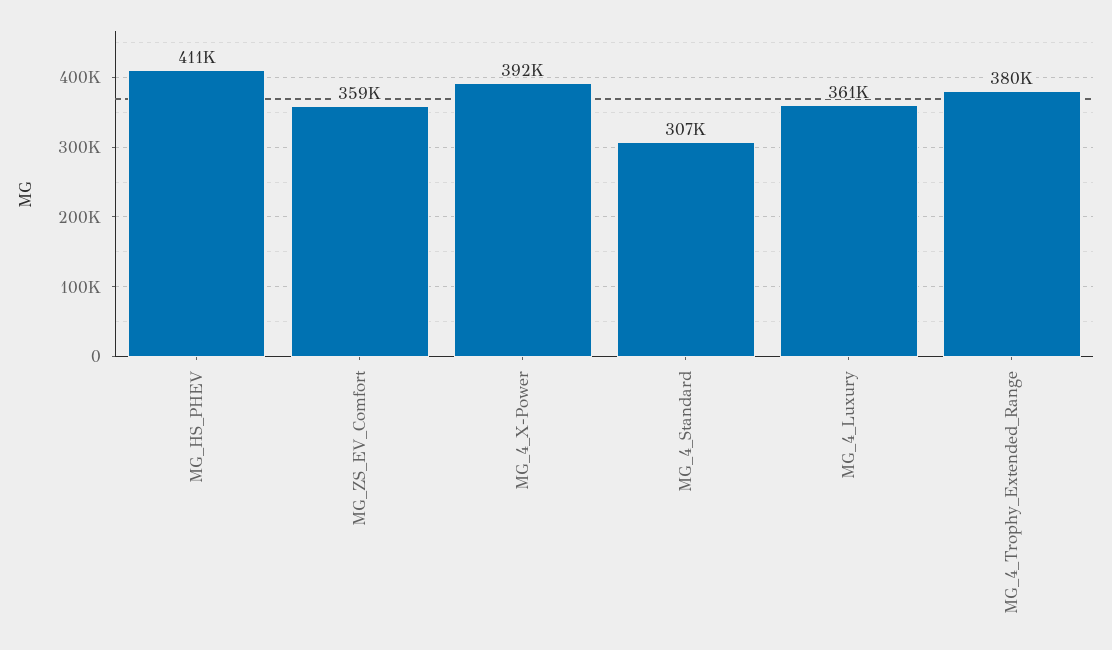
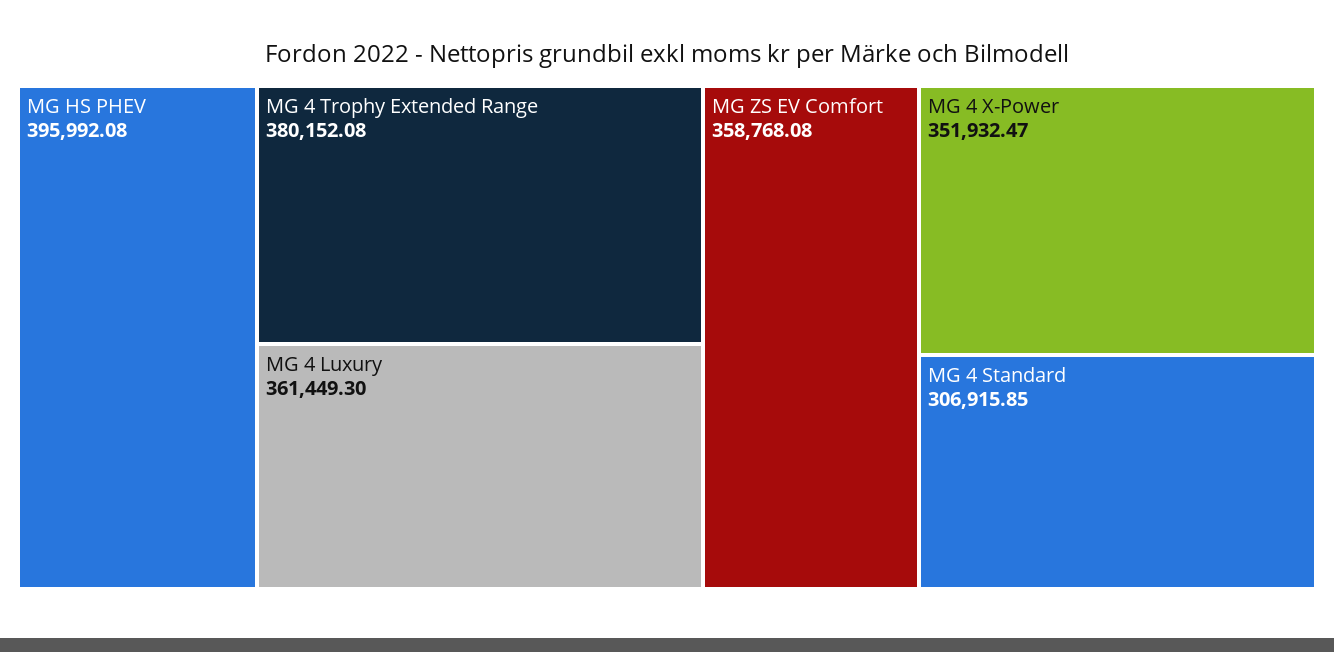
  {
-   "MG_HS_PHEV": 411000,
+   "MG_HS_PHEV": 395992.08,
    "MG_ZS_EV_Comfort": 358768.08,
-   "MG_4_X-Power": 392000,
+   "MG_4_X-Power": 351932.47,
    "MG_4_Standard": 306915.85,
    "MG_4_Luxury": 361449.3,
    "MG_4_Trophy_Extended_Range": 380152.08
  }

